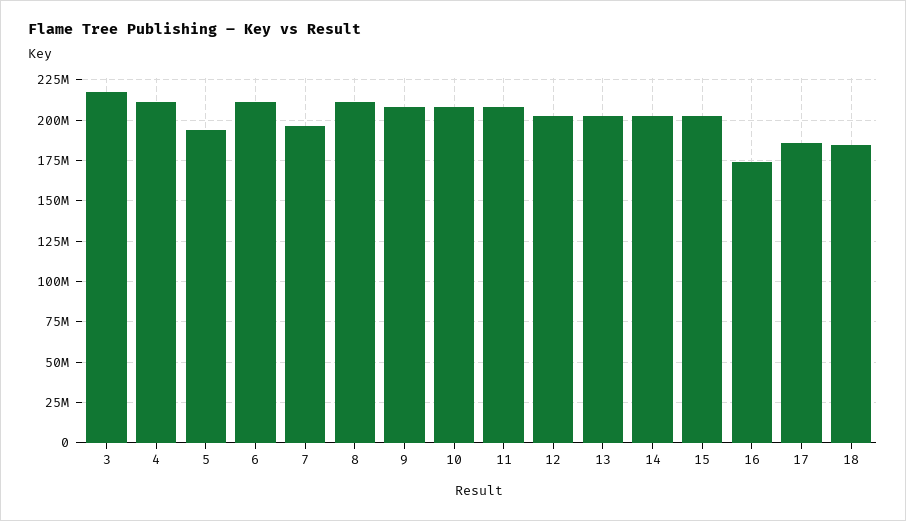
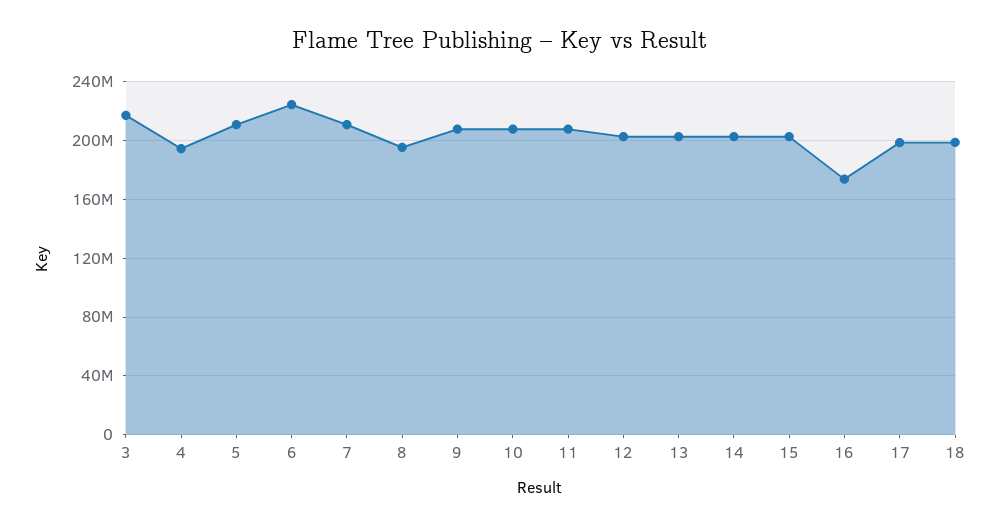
  {
    "3": 215000000,
-   "4": 210000000,
+   "4": 195000000,
-   "5": 195000000,
+   "5": 210000000,
-   "6": 210000000,
+   "6": 225000000,
-   "7": 195000000,
+   "7": 210000000,
-   "8": 210000000,
+   "8": 195000000,
    "9": 210000000,
    "10": 210000000,
    "11": 210000000,
    "12": 205000000,
    "13": 205000000,
    "14": 205000000,
    "15": 205000000,
    "16": 175000000,
-   "17": 185000000,
+   "17": 200000000,
-   "18": 185000000
+   "18": 200000000
  }

